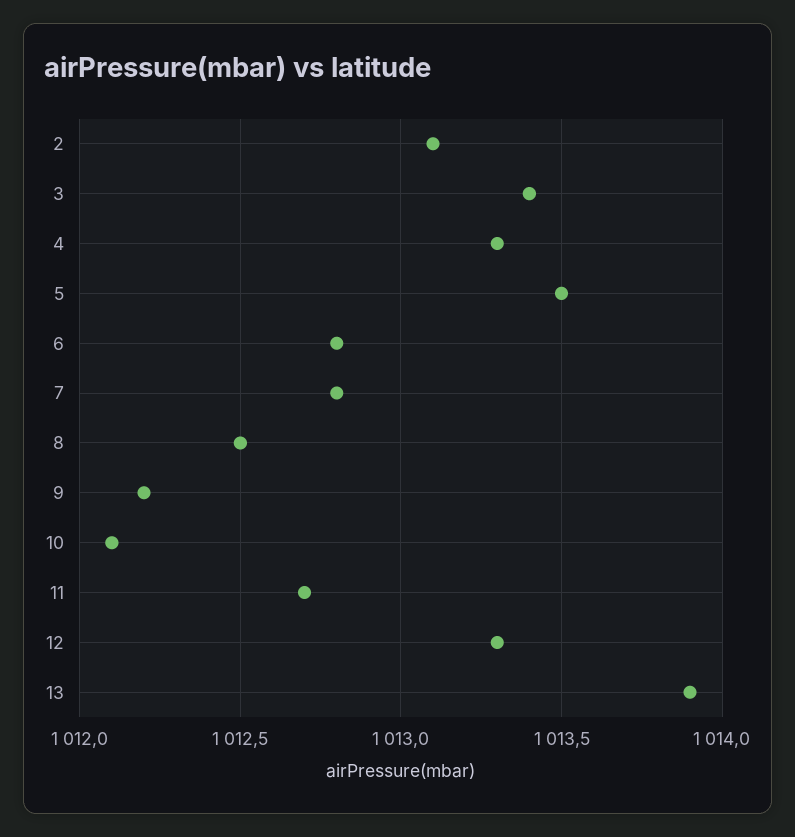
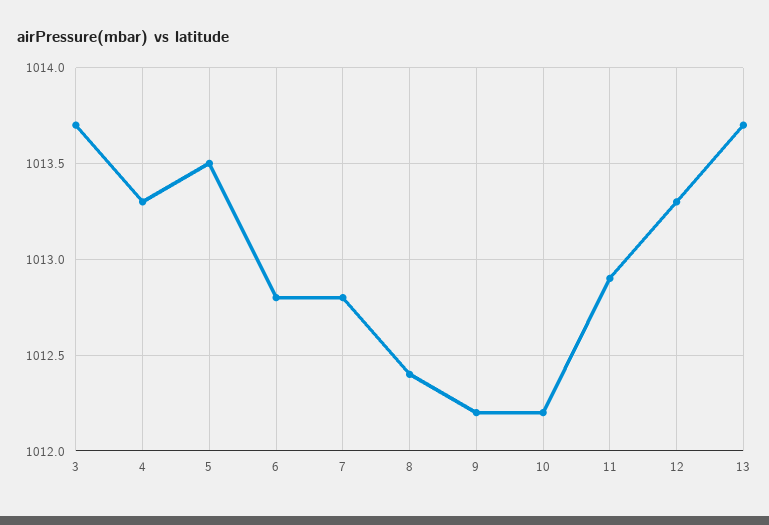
  {
-   "2": 1013.1,
-   "3": 1013.4,
+   "3": 1013.7,
    "4": 1013.3,
    "5": 1013.5,
    "6": 1012.8,
    "7": 1012.8,
-   "8": 1012.5,
+   "8": 1012.4,
    "9": 1012.2,
-   "10": 1012.1,
+   "10": 1012.2,
-   "11": 1012.7,
+   "11": 1012.9,
    "12": 1013.3,
-   "13": 1013.9
+   "13": 1013.7
  }

